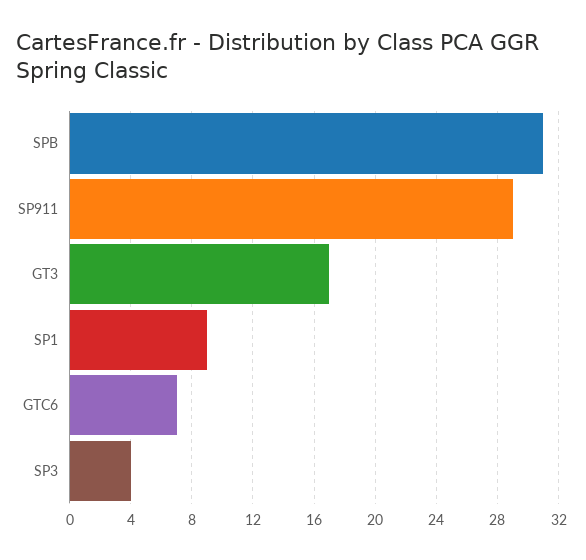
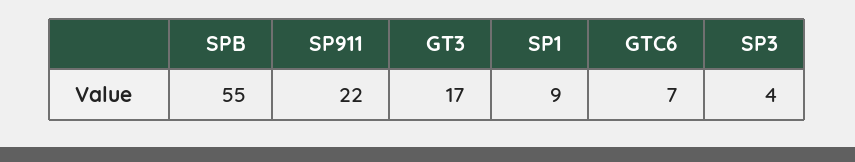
  {
-   "SPB": 31,
+   "SPB": 55,
-   "SP911": 29,
+   "SP911": 22,
    "GT3": 17,
    "SP1": 9,
    "GTC6": 7,
    "SP3": 4
  }

